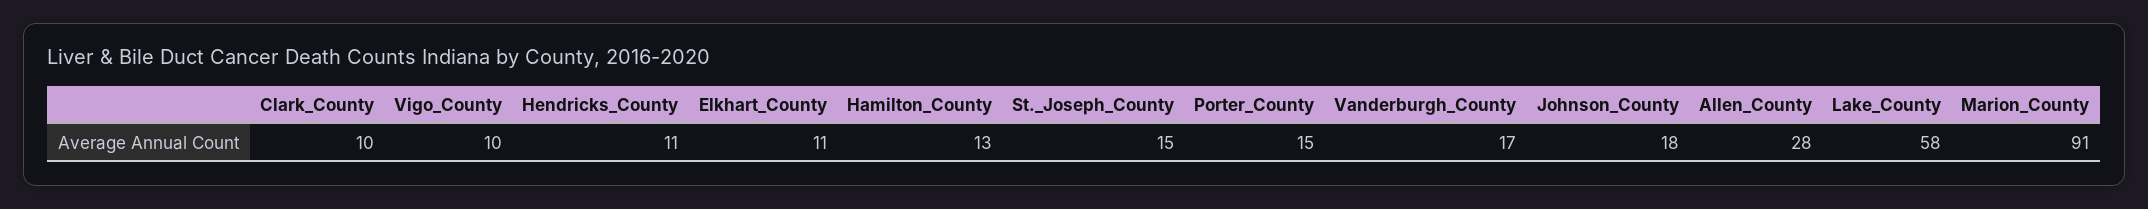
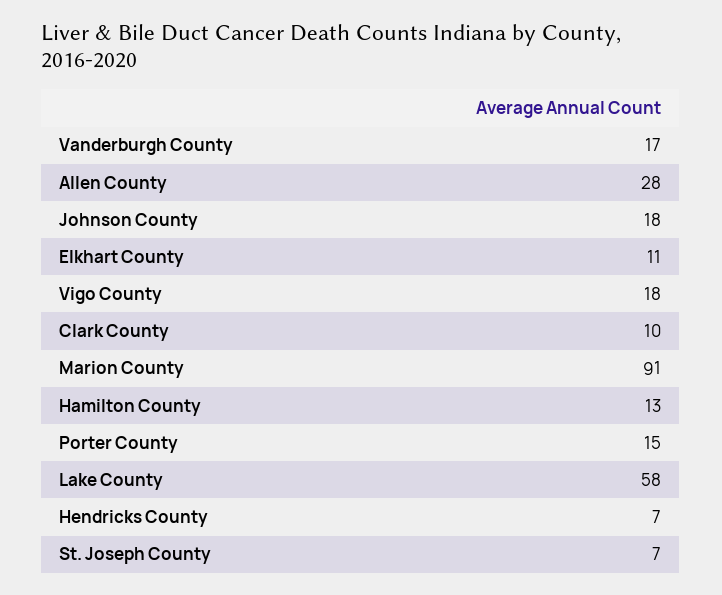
  {
    "Clark_County": 10,
-   "Vigo_County": 10,
+   "Vigo_County": 18,
-   "Hendricks_County": 11,
+   "Hendricks_County": 7,
    "Elkhart_County": 11,
    "Hamilton_County": 13,
-   "St._Joseph_County": 15,
+   "St._Joseph_County": 7,
    "Porter_County": 15,
    "Vanderburgh_County": 17,
    "Johnson_County": 18,
    "Allen_County": 28,
    "Lake_County": 58,
    "Marion_County": 91
  }

